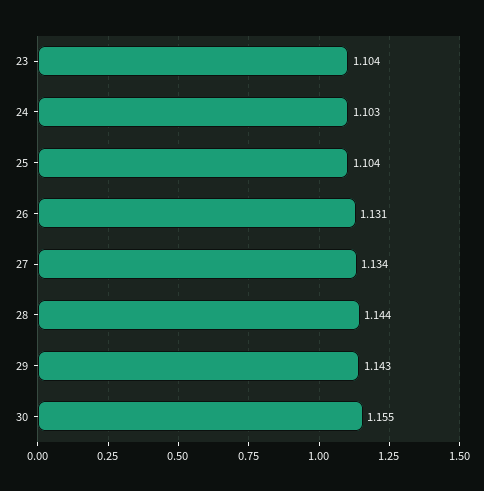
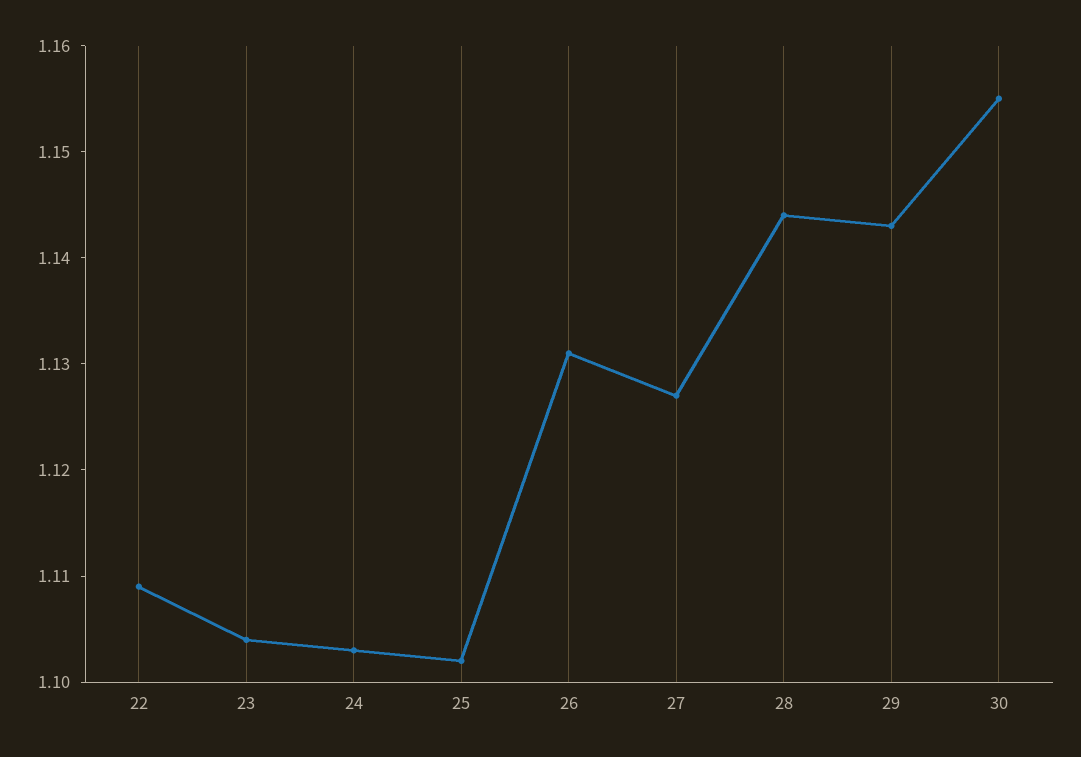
  {
    "23": 1.104,
    "24": 1.103,
-   "25": 1.104,
+   "25": 1.102,
    "26": 1.131,
-   "27": 1.134,
+   "27": 1.127,
    "28": 1.144,
    "29": 1.143,
-   "30": 1.155
+   "30": 1.155,
+   "22": 1.109
  }

